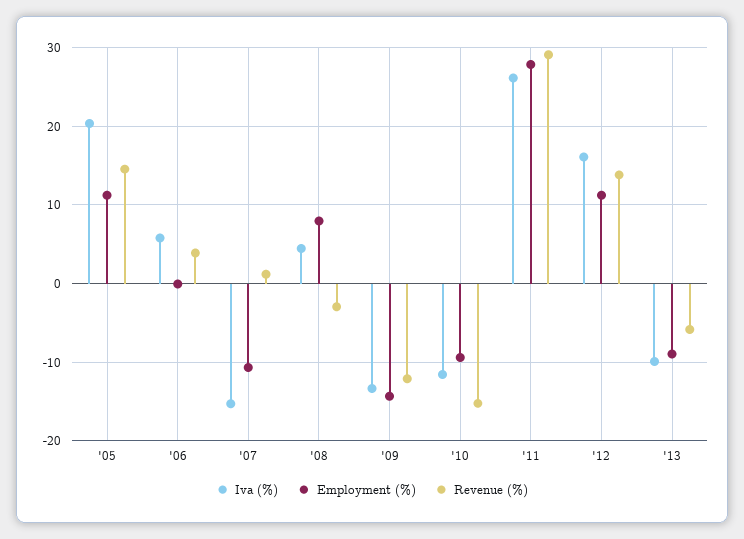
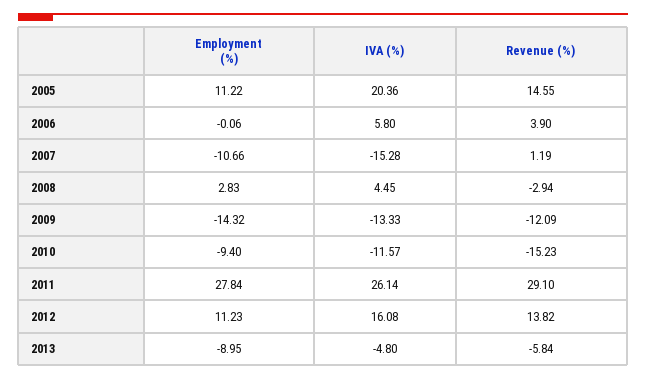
  {
    "Iva (%)": {
      "'05": 20.36,
      "'06": 5.8,
      "'07": -15.28,
      "'08": 4.45,
      "'09": -13.33,
      "'10": -11.57,
      "'11": 26.14,
      "'12": 16.08,
-     "'13": -10
+     "'13": -4.8
    },
    "Employment (%)": {
      "'05": 11.22,
      "'06": -0.06,
      "'07": -10.66,
-     "'08": 8,
+     "'08": 2.83,
      "'09": -14.32,
      "'10": -9.4,
      "'11": 27.84,
      "'12": 11.23,
      "'13": -8.95
    },
    "Revenue (%)": {
      "'05": 14.55,
      "'06": 3.9,
      "'07": 1.19,
      "'08": -2.94,
      "'09": -12.09,
      "'10": -15.23,
      "'11": 29.1,
      "'12": 13.82,
      "'13": -5.84
    }
  }

